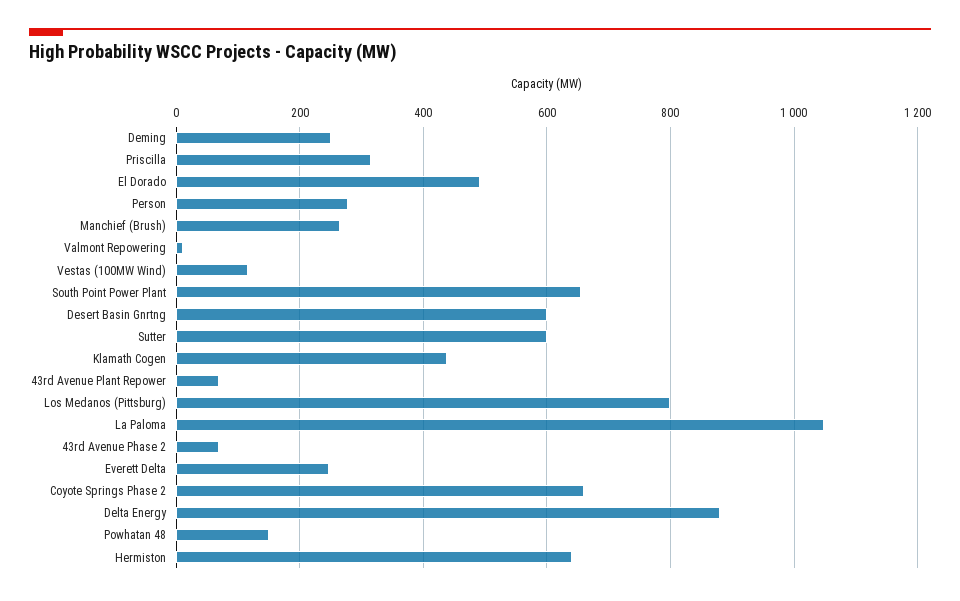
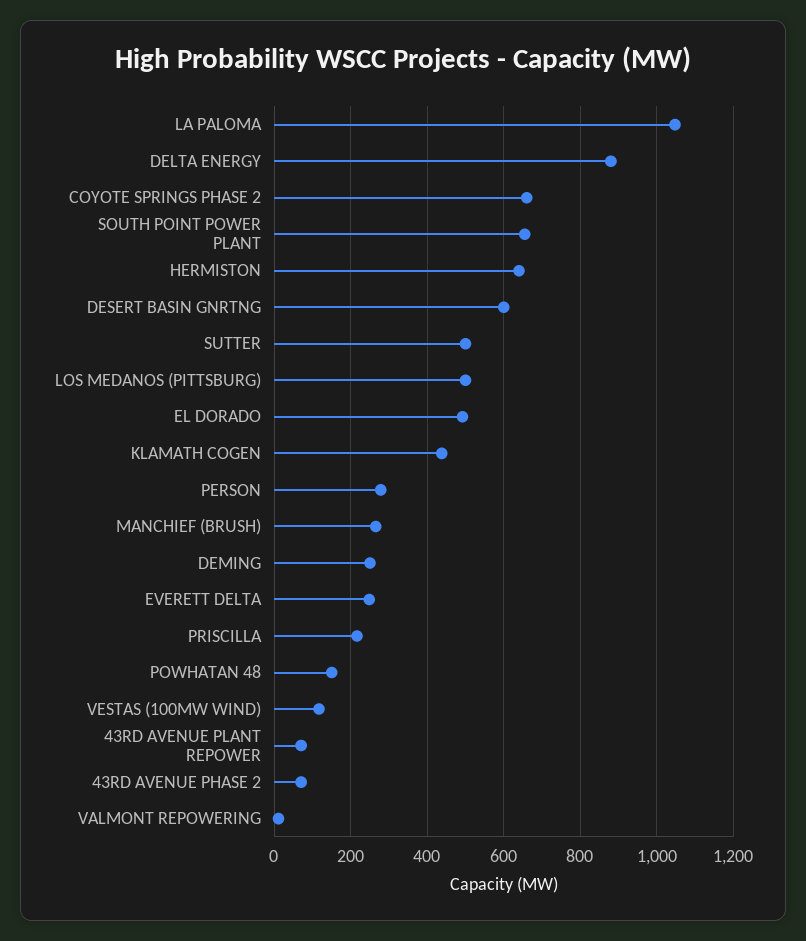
  {
    "Deming": 260,
-   "Priscilla": 320,
+   "Priscilla": 220,
    "El Dorado": 500,
    "Person": 280,
    "Manchief (Brush)": 260,
    "Valmont Repowering": 20,
    "Vestas (100MW Wind)": 120,
    "South Point Power Plant": 660,
    "Desert Basin Gnrtng": 600,
-   "Sutter": 600,
+   "Sutter": 500,
    "Klamath Cogen": 440,
    "43rd Avenue Plant Repower": 80,
-   "Los Medanos (Pittsburg)": 800,
+   "Los Medanos (Pittsburg)": 500,
    "La Paloma": 1040,
    "43rd Avenue Phase 2": 80,
    "Everett Delta": 240,
    "Coyote Springs Phase 2": 660,
    "Delta Energy": 880,
    "Powhatan 48": 160,
    "Hermiston": 640
  }

